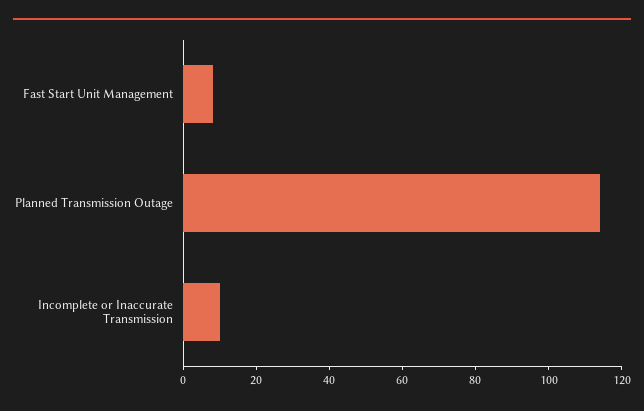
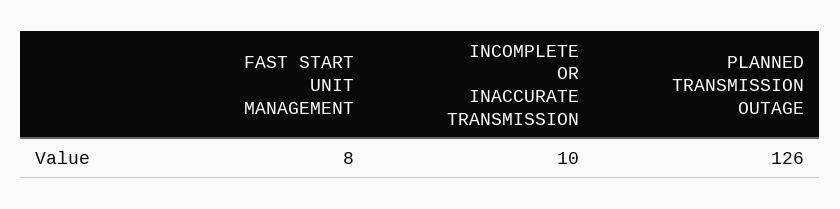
  {
    "Fast Start Unit Management": 8,
-   "Planned Transmission Outage": 115,
+   "Planned Transmission Outage": 126,
    "Incomplete or Inaccurate Transmission": 10
  }

